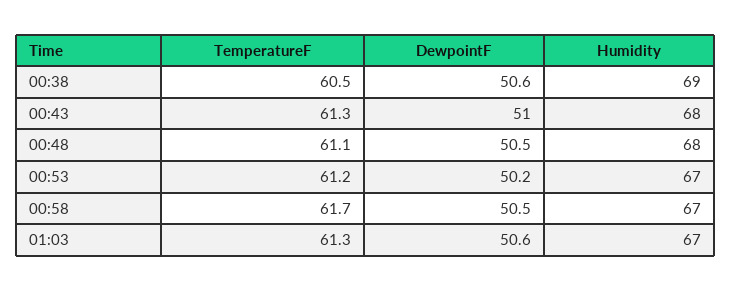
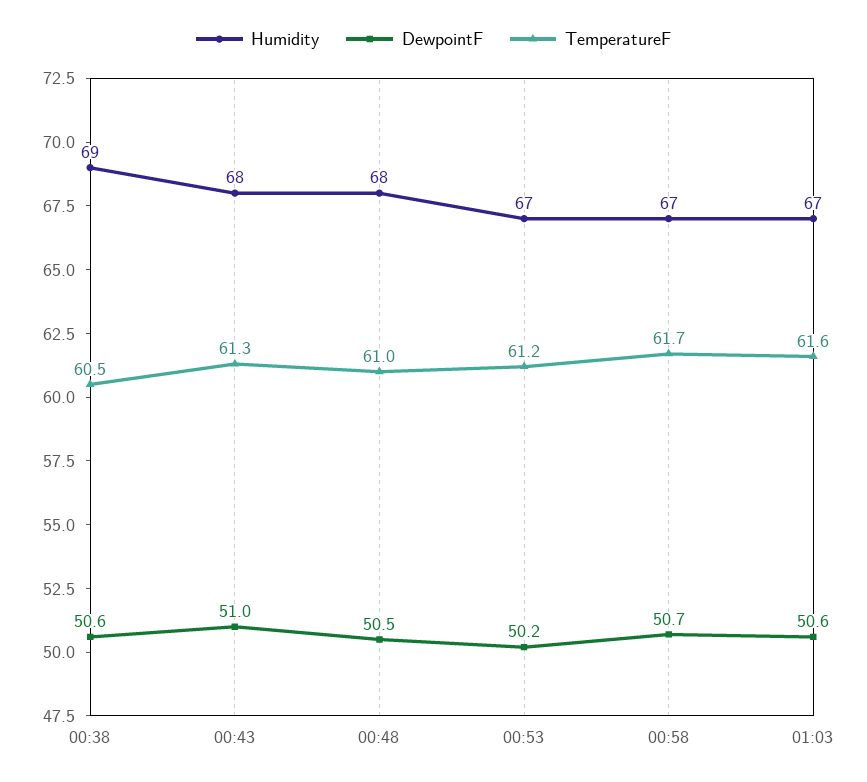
  {
    "TemperatureF": {
      "00:38": 60.5,
      "00:43": 61.3,
-     "00:48": 61.1,
+     "00:48": 61,
      "00:53": 61.2,
      "00:58": 61.7,
-     "01:03": 61.3
+     "01:03": 61.6
    },
    "DewpointF": {
      "00:38": 50.6,
      "00:43": 51,
      "00:48": 50.5,
      "00:53": 50.2,
-     "00:58": 50.5,
+     "00:58": 50.7,
      "01:03": 50.6
    },
    "Humidity": {
      "00:38": 69,
      "00:43": 68,
      "00:48": 68,
      "00:53": 67,
      "00:58": 67,
      "01:03": 67
    }
  }

